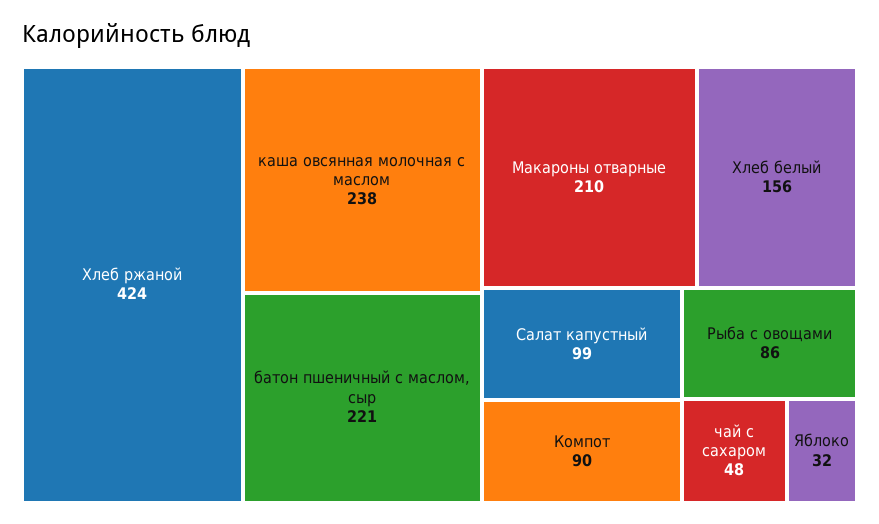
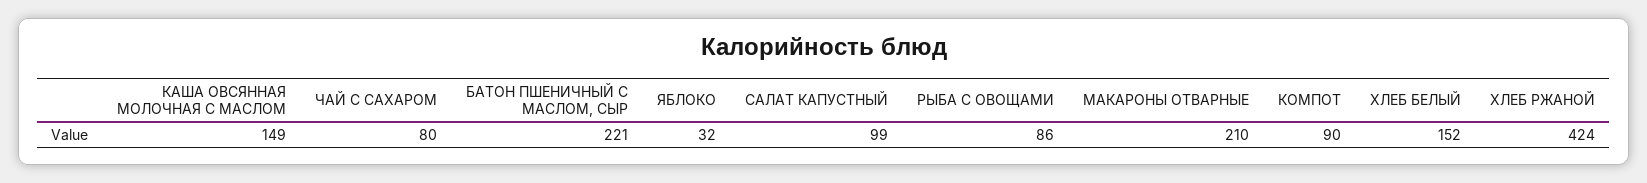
  {
    "Хлеб ржаной": 424,
-   "каша овсянная молочная с маслом": 238,
+   "каша овсянная молочная с маслом": 149,
    "батон пшеничный с маслом, сыр": 221,
    "Макароны отварные": 210,
-   "Хлеб белый": 156,
+   "Хлеб белый": 152,
    "Салат капустный": 99,
    "Компот": 90,
    "Рыба с овощами": 86,
-   "чай с сахаром": 48,
+   "чай с сахаром": 80,
    "Яблоко": 32
  }

